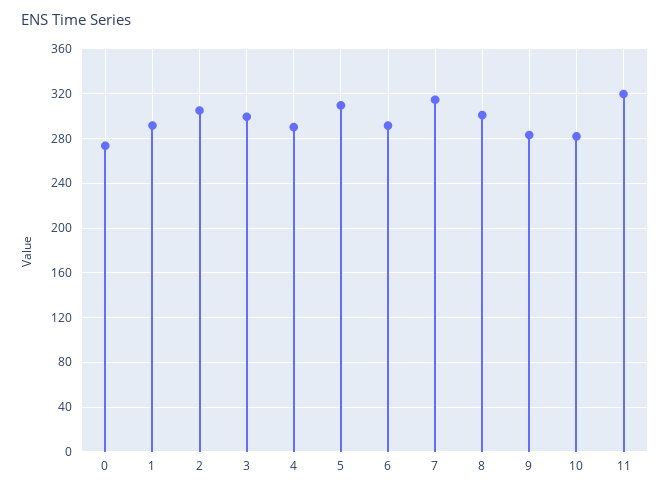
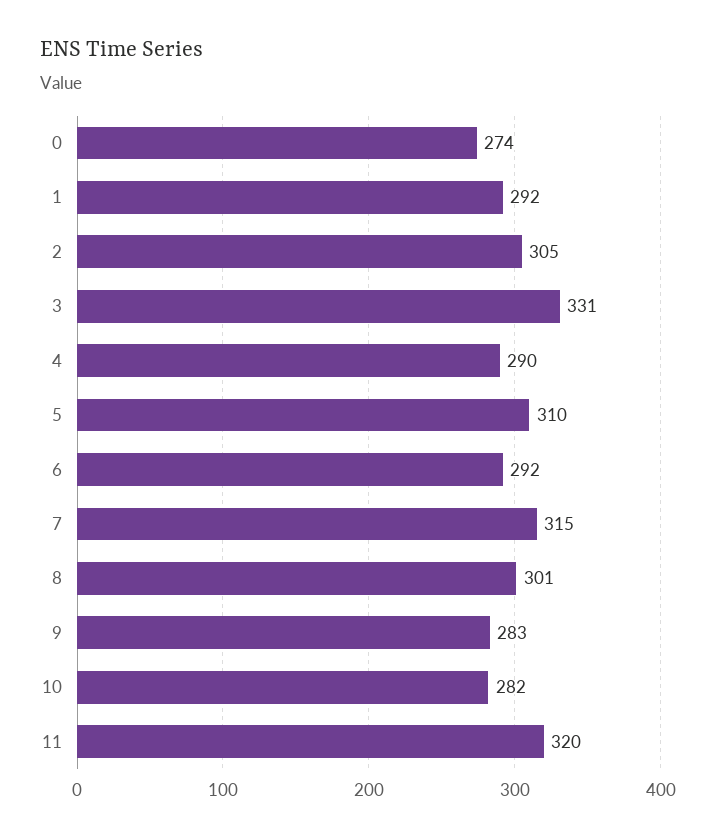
  {
    "0": 274,
    "1": 292,
    "2": 305,
-   "3": 300,
+   "3": 331,
    "4": 290,
    "5": 310,
    "6": 292,
    "7": 315,
    "8": 301,
    "9": 283,
    "10": 282,
    "11": 320
  }

